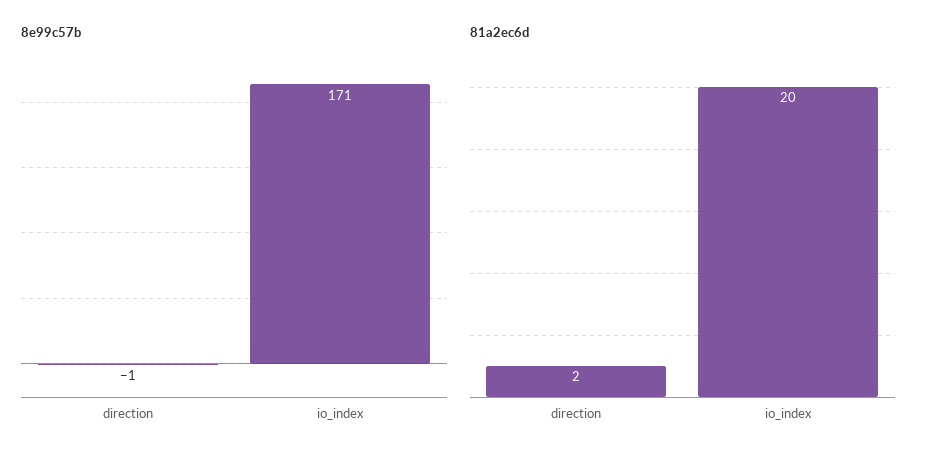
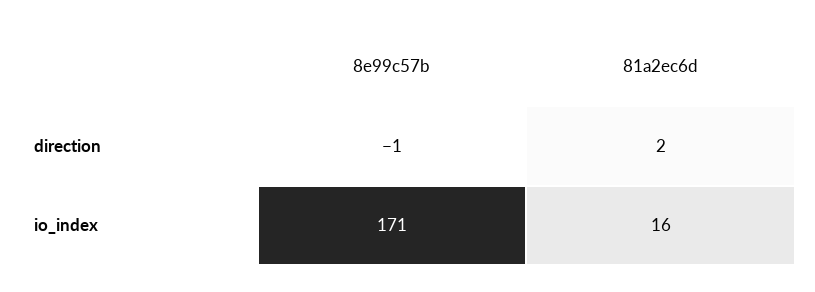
  {
    "8e99c57b": {
      "direction": -1,
      "io_index": 171
    },
    "81a2ec6d": {
      "direction": 2,
-     "io_index": 20
+     "io_index": 16
    }
  }

